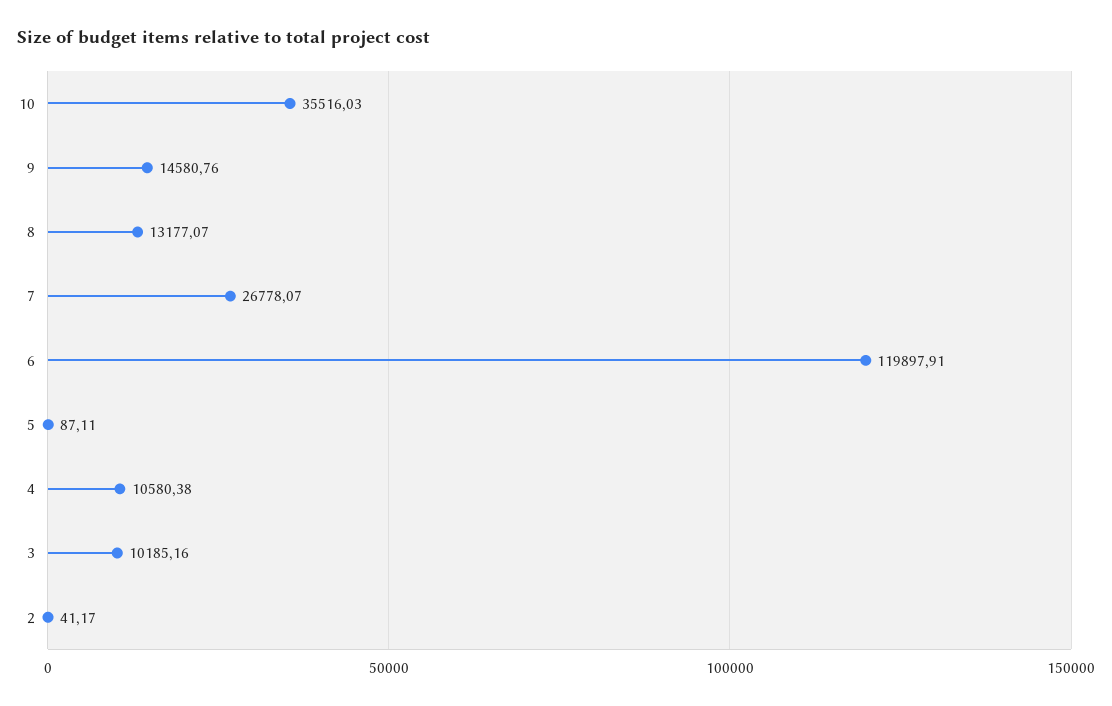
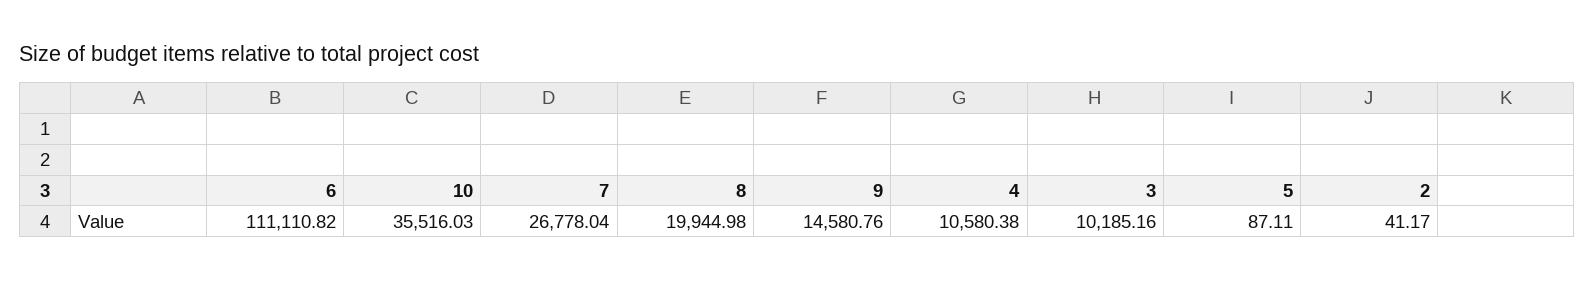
  {
    "10": 35516.03,
    "9": 14580.76,
-   "8": 13177.07,
+   "8": 19944.98,
-   "7": 26778.07,
+   "7": 26778.04,
-   "6": 119897.91,
+   "6": 111110.82,
    "5": 87.11,
    "4": 10580.38,
    "3": 10185.16,
    "2": 41.17
  }

